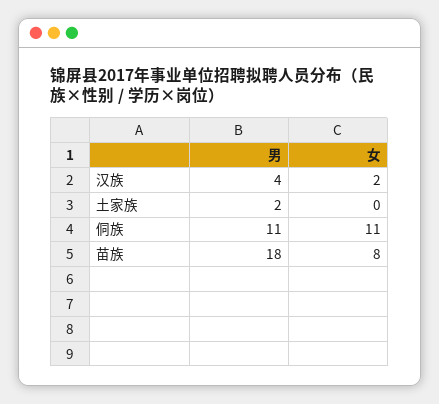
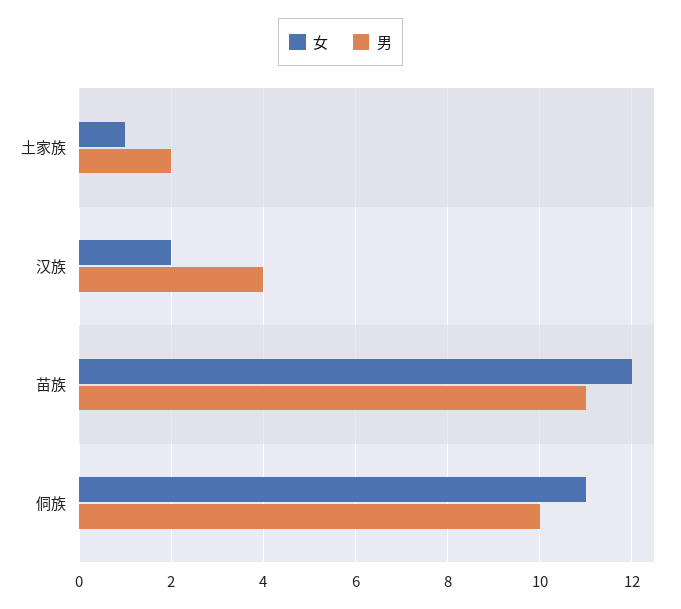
  {
    "男": {
      "汉族": 4,
      "土家族": 2,
-     "侗族": 11,
+     "侗族": 10,
-     "苗族": 18
+     "苗族": 11
    },
    "女": {
      "汉族": 2,
-     "土家族": 0,
+     "土家族": 1,
      "侗族": 11,
-     "苗族": 8
+     "苗族": 12
    }
  }

